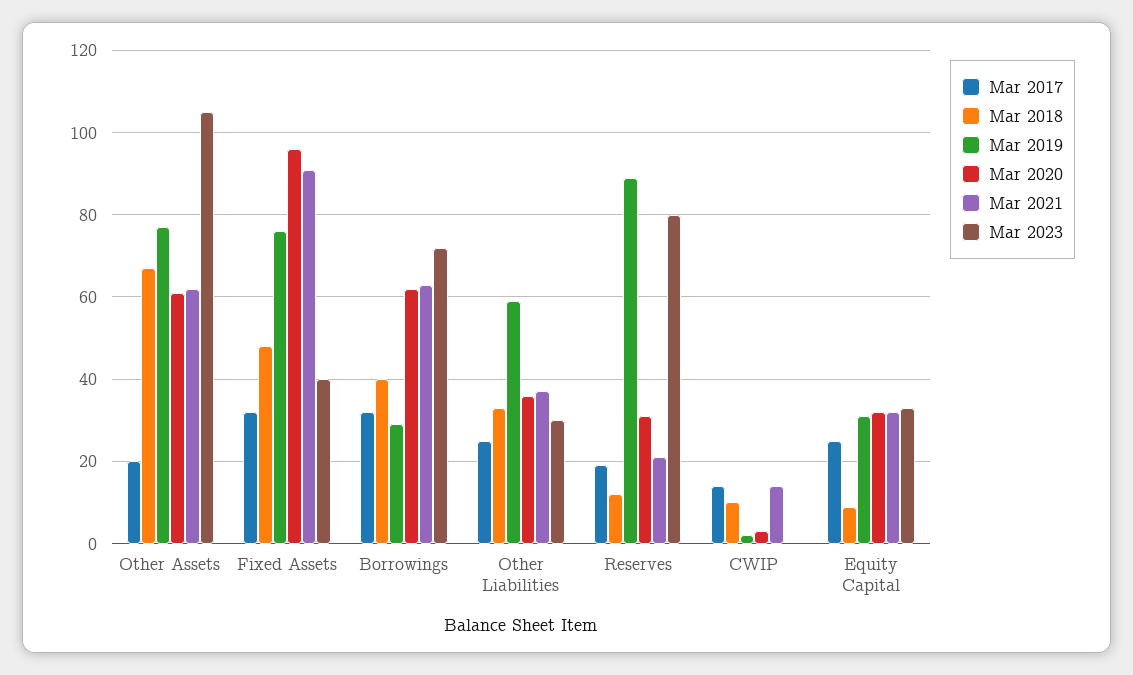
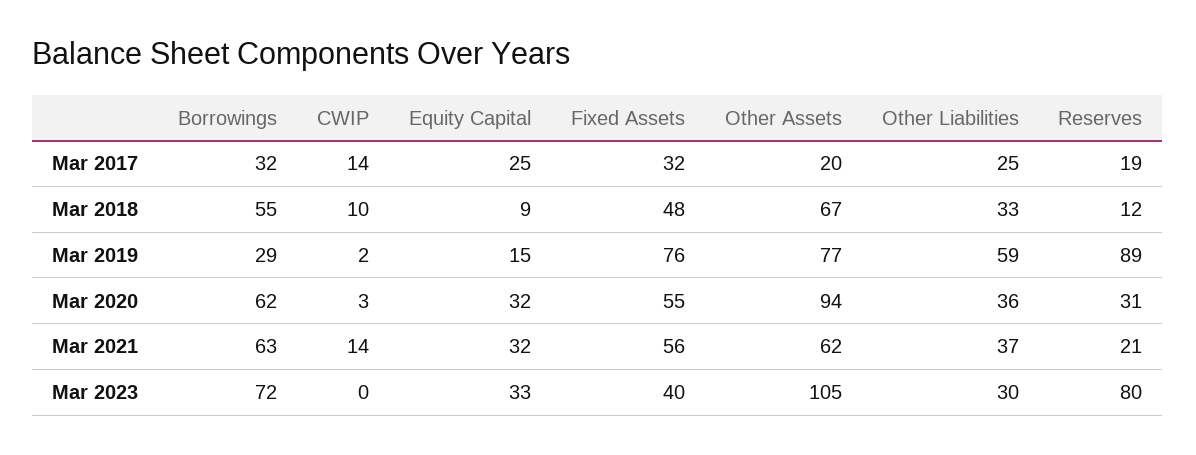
  {
    "Mar 2017": {
      "Other Assets": 20,
      "Fixed Assets": 32,
      "Borrowings": 32,
      "Other Liabilities": 25,
      "Reserves": 19,
      "CWIP": 14,
      "Equity Capital": 25
    },
    "Mar 2018": {
      "Other Assets": 67,
      "Fixed Assets": 48,
-     "Borrowings": 40,
+     "Borrowings": 55,
      "Other Liabilities": 33,
      "Reserves": 12,
      "CWIP": 10,
      "Equity Capital": 9
    },
    "Mar 2019": {
      "Other Assets": 77,
      "Fixed Assets": 76,
      "Borrowings": 29,
      "Other Liabilities": 59,
      "Reserves": 89,
      "CWIP": 2,
-     "Equity Capital": 30
+     "Equity Capital": 15
    },
    "Mar 2020": {
-     "Other Assets": 60,
+     "Other Assets": 94,
-     "Fixed Assets": 95,
+     "Fixed Assets": 55,
      "Borrowings": 62,
      "Other Liabilities": 36,
      "Reserves": 31,
      "CWIP": 3,
      "Equity Capital": 32
    },
    "Mar 2021": {
      "Other Assets": 62,
-     "Fixed Assets": 90,
+     "Fixed Assets": 56,
      "Borrowings": 63,
      "Other Liabilities": 37,
      "Reserves": 21,
      "CWIP": 14,
      "Equity Capital": 32
    },
    "Mar 2023": {
      "Other Assets": 105,
      "Fixed Assets": 40,
      "Borrowings": 72,
      "Other Liabilities": 30,
      "Reserves": 80,
      "CWIP": 0,
      "Equity Capital": 33
    }
  }

